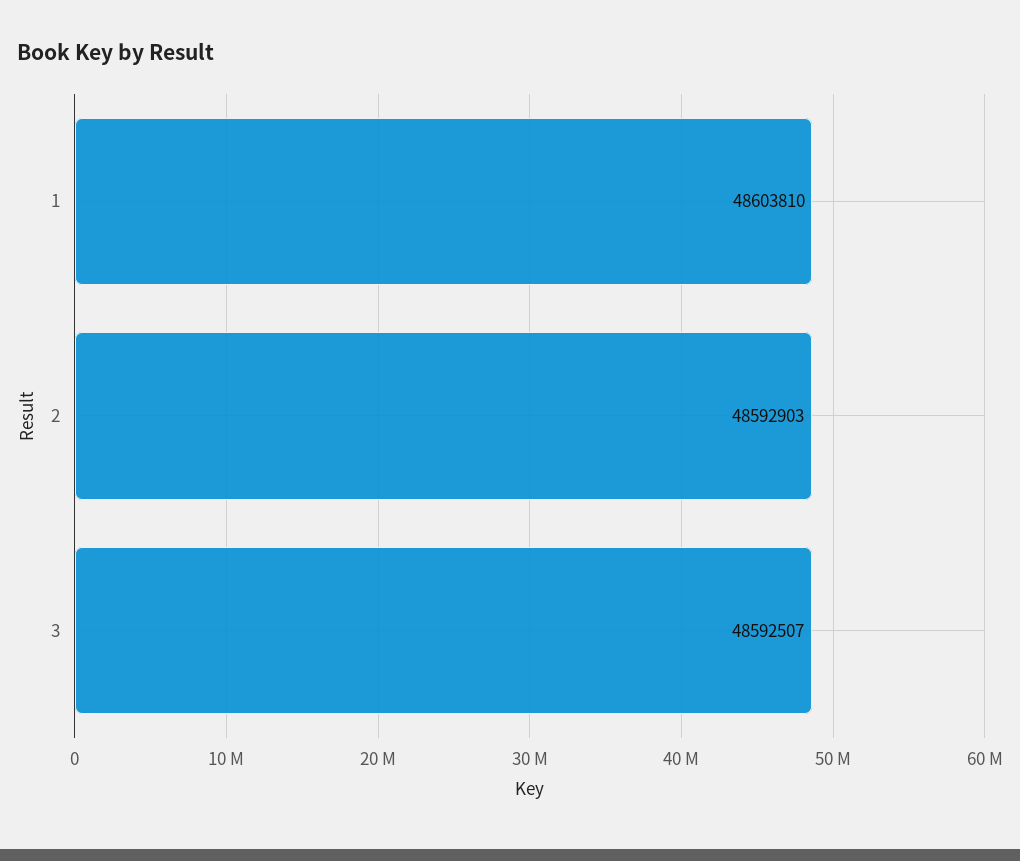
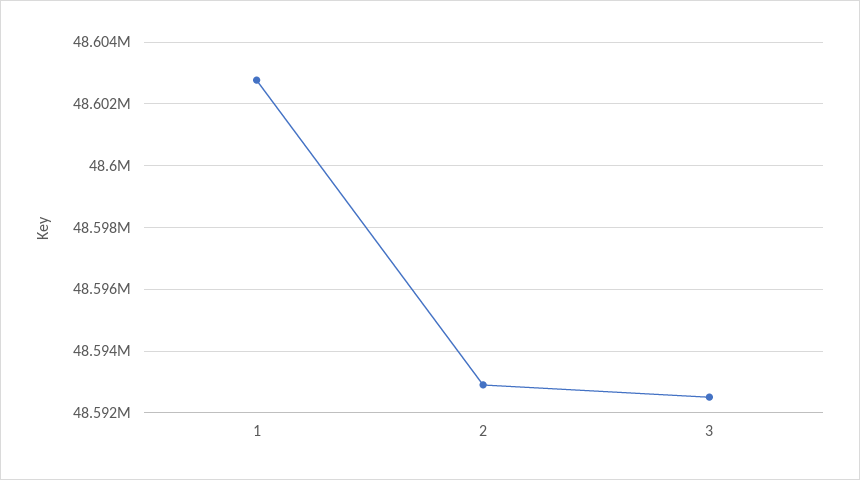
  {
-   "1": 48603810,
+   "1": 48602800,
    "2": 48592903,
    "3": 48592507
  }

